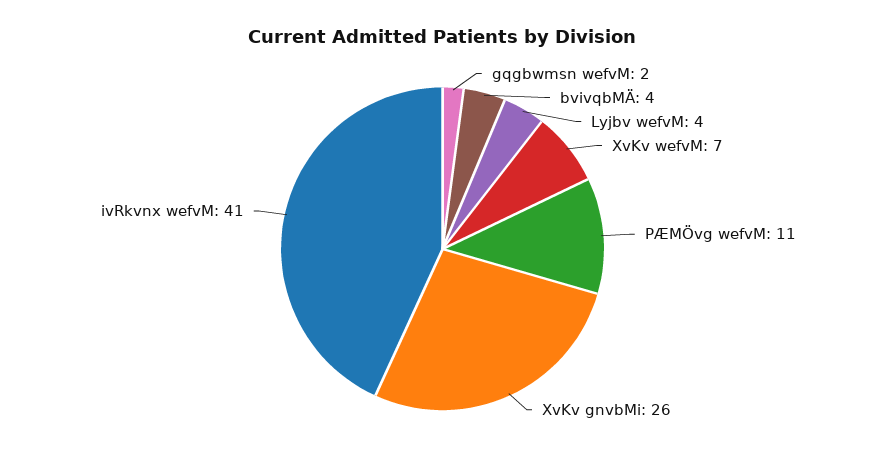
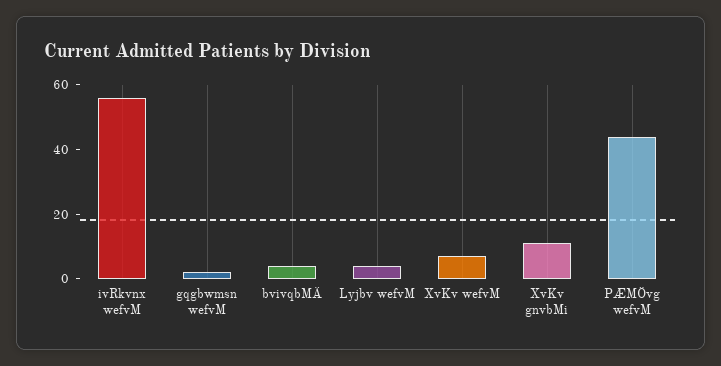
  {
    "gqgbwmsn wefvM": 2,
    "bvivqbMÄ": 4,
    "Lyjbv wefvM": 4,
    "XvKv wefvM": 7,
-   "PÆMÖvg wefvM": 11,
+   "PÆMÖvg wefvM": 45,
-   "XvKv gnvbMi": 26,
+   "XvKv gnvbMi": 10,
-   "ivRkvnx wefvM": 41
+   "ivRkvnx wefvM": 55
  }

